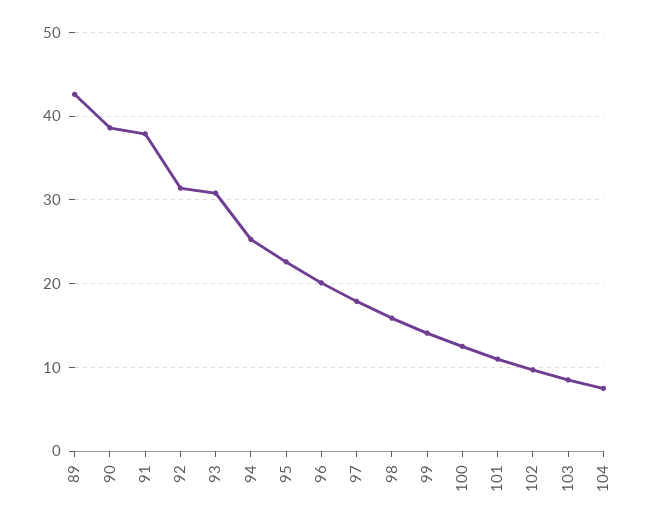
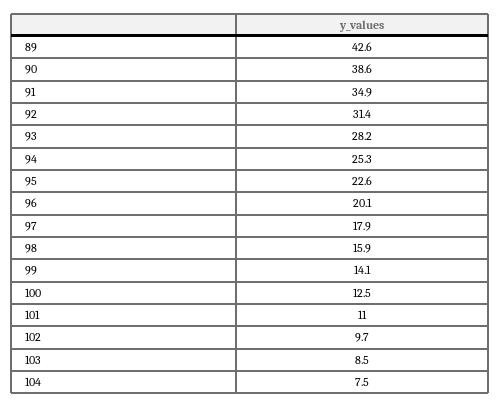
  {
    "89": 42.6,
    "90": 38.6,
-   "91": 38,
+   "91": 34.9,
    "92": 31.4,
-   "93": 31,
+   "93": 28.2,
    "94": 25.3,
    "95": 22.6,
    "96": 20.1,
    "97": 17.9,
    "98": 15.9,
    "99": 14.1,
    "100": 12.5,
    "101": 11,
    "102": 9.7,
    "103": 8.5,
    "104": 7.5
  }

